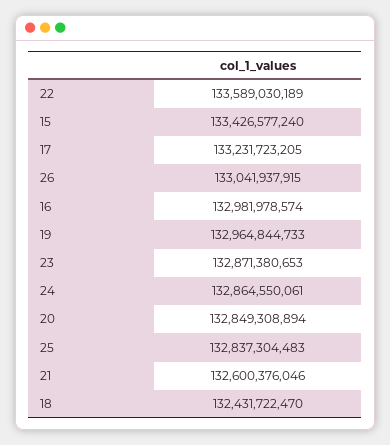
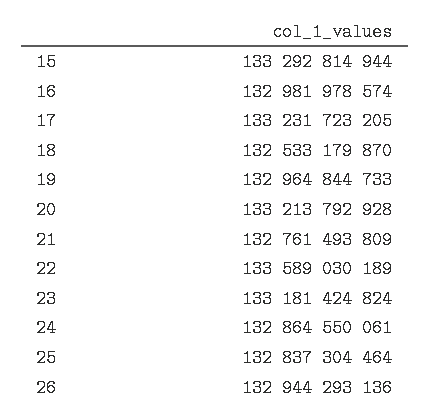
  {
    "22": 133589030189,
-   "15": 133426577240,
+   "15": 133292814944,
    "17": 133231723205,
-   "26": 133041937915,
+   "26": 132944293136,
    "16": 132981978574,
    "19": 132964844733,
-   "23": 132871380653,
+   "23": 133181424824,
    "24": 132864550061,
-   "20": 132849308894,
+   "20": 133213792928,
-   "25": 132837304483,
+   "25": 132837304464,
-   "21": 132600376046,
+   "21": 132761493809,
-   "18": 132431722470
+   "18": 132533179870
  }

